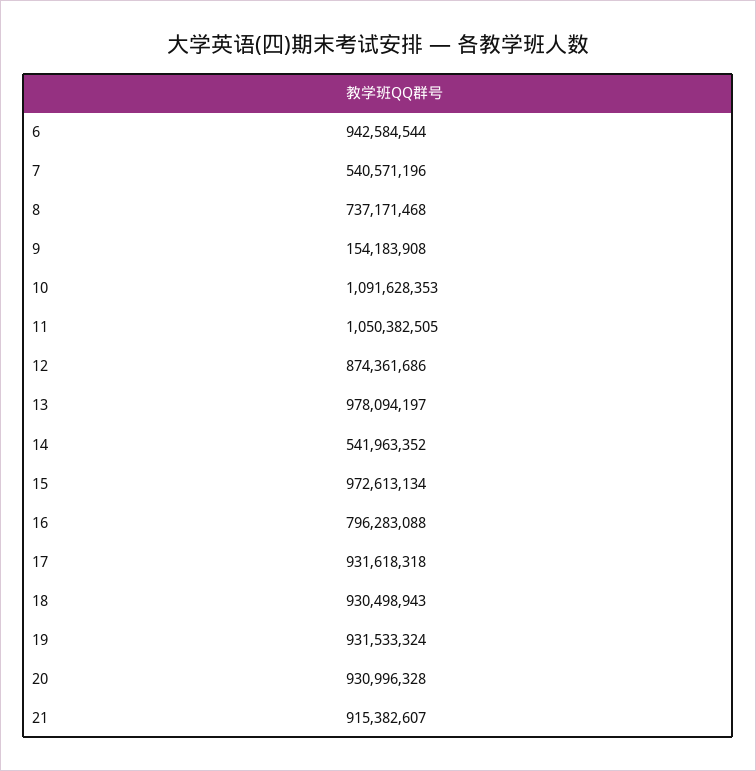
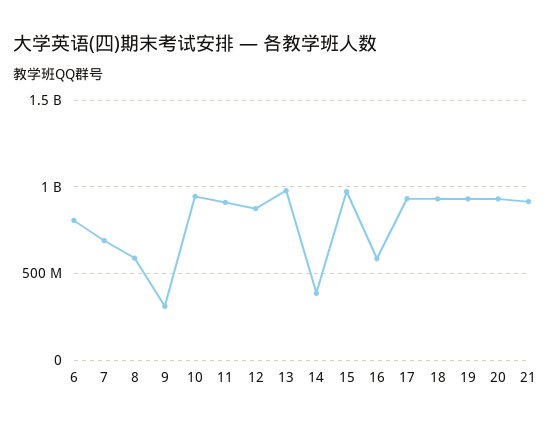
  {
-   "6": 942584544,
+   "6": 800000000,
-   "7": 540571196,
+   "7": 700000000,
-   "8": 737171468,
+   "8": 600000000,
-   "9": 154183908,
+   "9": 300000000,
-   "10": 1091628353,
+   "10": 950000000,
-   "11": 1050382505,
+   "11": 900000000,
    "12": 874361686,
    "13": 978094197,
-   "14": 541963352,
+   "14": 400000000,
    "15": 972613134,
-   "16": 796283088,
+   "16": 600000000,
    "17": 931618318,
    "18": 930498943,
    "19": 931533324,
    "20": 930996328,
    "21": 915382607
  }

